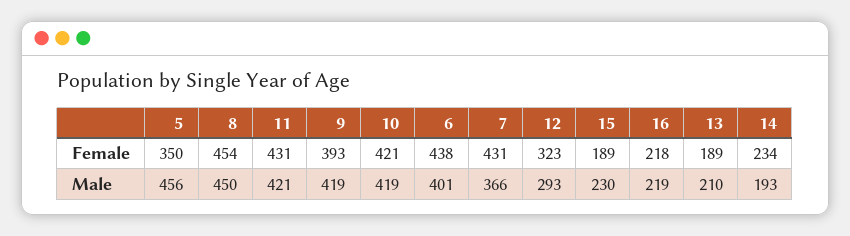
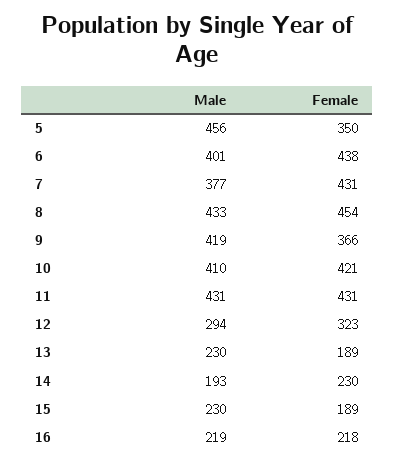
  {
    "5": {
      "Female": 350,
      "Male": 456
    },
    "8": {
      "Female": 454,
-     "Male": 450
+     "Male": 433
    },
    "11": {
      "Female": 431,
-     "Male": 421
+     "Male": 431
    },
    "9": {
-     "Female": 393,
+     "Female": 366,
      "Male": 419
    },
    "10": {
      "Female": 421,
-     "Male": 419
+     "Male": 410
    },
    "6": {
      "Female": 438,
      "Male": 401
    },
    "7": {
      "Female": 431,
-     "Male": 366
+     "Male": 377
    },
    "12": {
      "Female": 323,
-     "Male": 293
+     "Male": 294
    },
    "15": {
      "Female": 189,
      "Male": 230
    },
    "16": {
      "Female": 218,
      "Male": 219
    },
    "13": {
      "Female": 189,
-     "Male": 210
+     "Male": 230
    },
    "14": {
-     "Female": 234,
+     "Female": 230,
      "Male": 193
    }
  }

